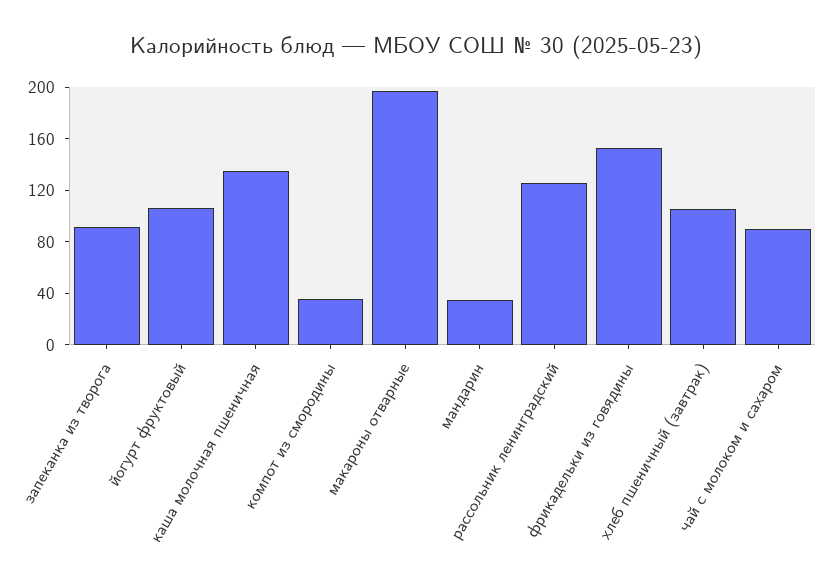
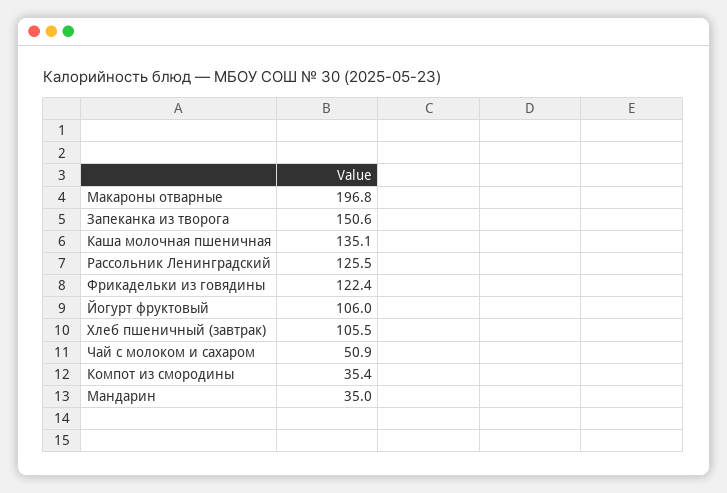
  {
-   "запеканка из творога": 90,
+   "запеканка из творога": 150.6,
    "йогурт фруктовый": 106,
    "каша молочная пшеничная": 135.1,
    "компот из смородины": 35.4,
    "макароны отварные": 196.8,
    "мандарин": 35,
    "рассольник ленинградский": 125.5,
-   "фрикадельки из говядины": 150,
+   "фрикадельки из говядины": 122.4,
    "хлеб пшеничный (завтрак)": 105.5,
-   "чай с молоком и сахаром": 90
+   "чай с молоком и сахаром": 50.9
  }

